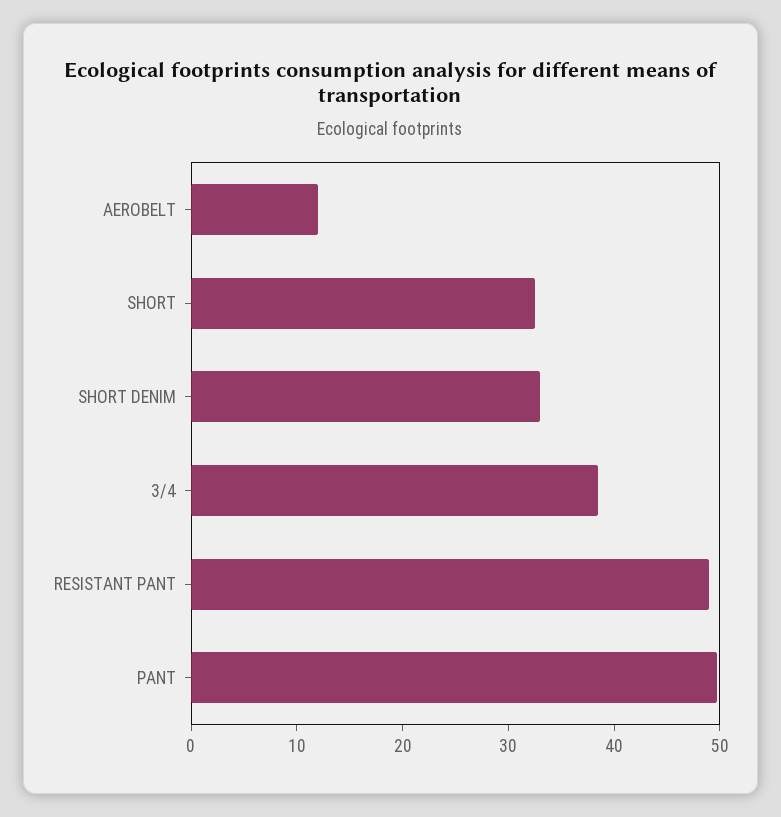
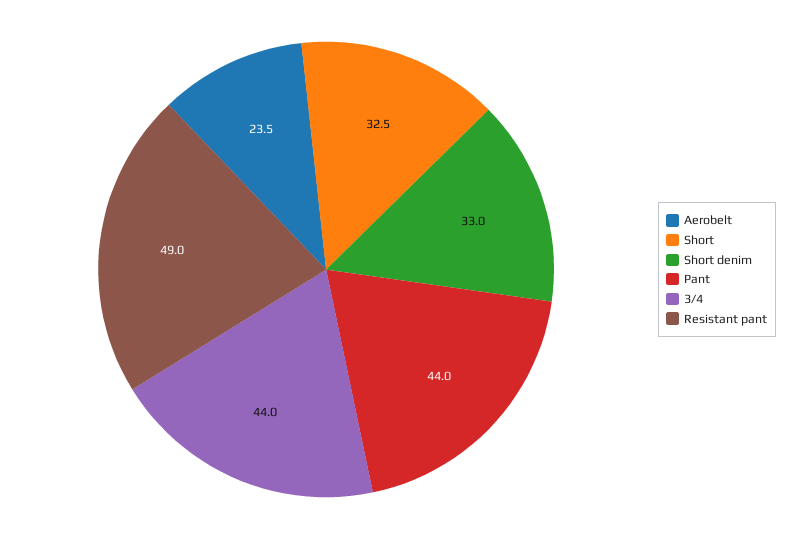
  {
-   "AEROBELT": 12,
+   "AEROBELT": 23.5,
    "SHORT": 32.5,
    "SHORT DENIM": 33,
-   "3/4": 38,
+   "3/4": 44,
    "RESISTANT PANT": 49,
-   "PANT": 50
+   "PANT": 44
  }

